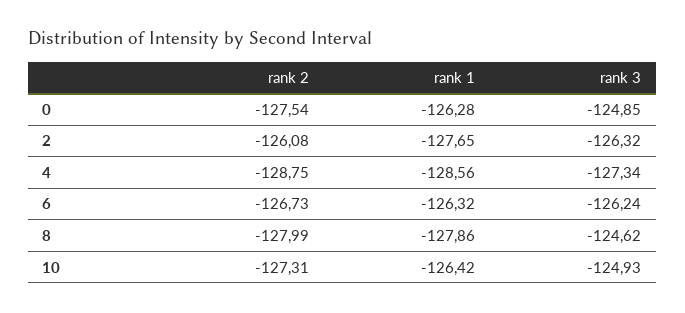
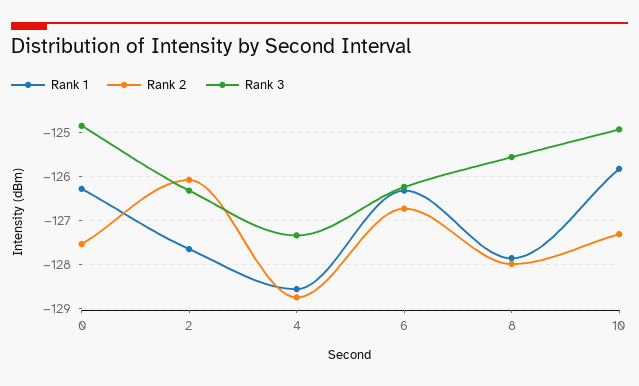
  {
    "rank 2": {
      "0": -127.54,
      "2": -126.08,
      "4": -128.75,
      "6": -126.73,
      "8": -127.99,
      "10": -127.31
    },
    "rank 1": {
      "0": -126.28,
      "2": -127.65,
      "4": -128.56,
      "6": -126.32,
      "8": -127.86,
-     "10": -126.42
+     "10": -125.8
    },
    "rank 3": {
      "0": -124.85,
      "2": -126.32,
      "4": -127.34,
      "6": -126.24,
-     "8": -124.62,
+     "8": -125.6,
      "10": -124.93
    }
  }

